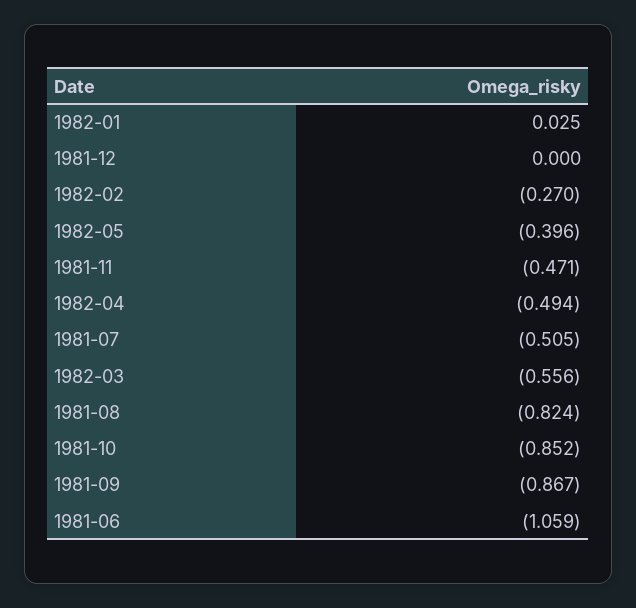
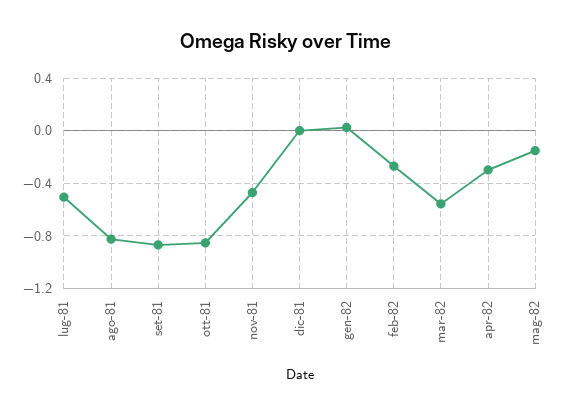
  {
    "1982-01": 0.025,
    "1981-12": 0,
    "1982-02": -0.27,
-   "1982-05": -0.396,
+   "1982-05": -0.15,
    "1981-11": -0.471,
-   "1982-04": -0.494,
+   "1982-04": -0.3,
    "1981-07": -0.505,
    "1982-03": -0.556,
    "1981-08": -0.824,
    "1981-10": -0.852,
-   "1981-09": -0.867,
+   "1981-09": -0.867
-   "1981-06": -1.059
  }

